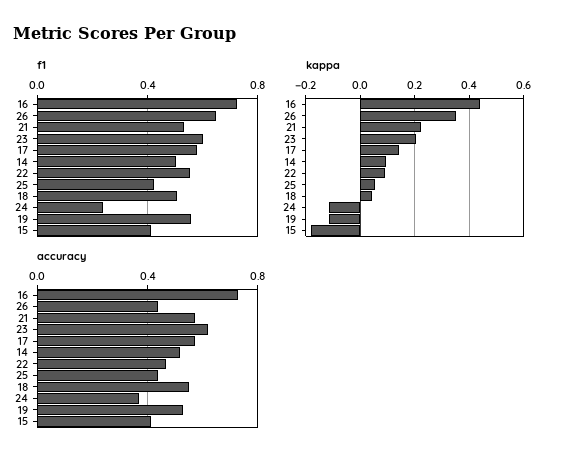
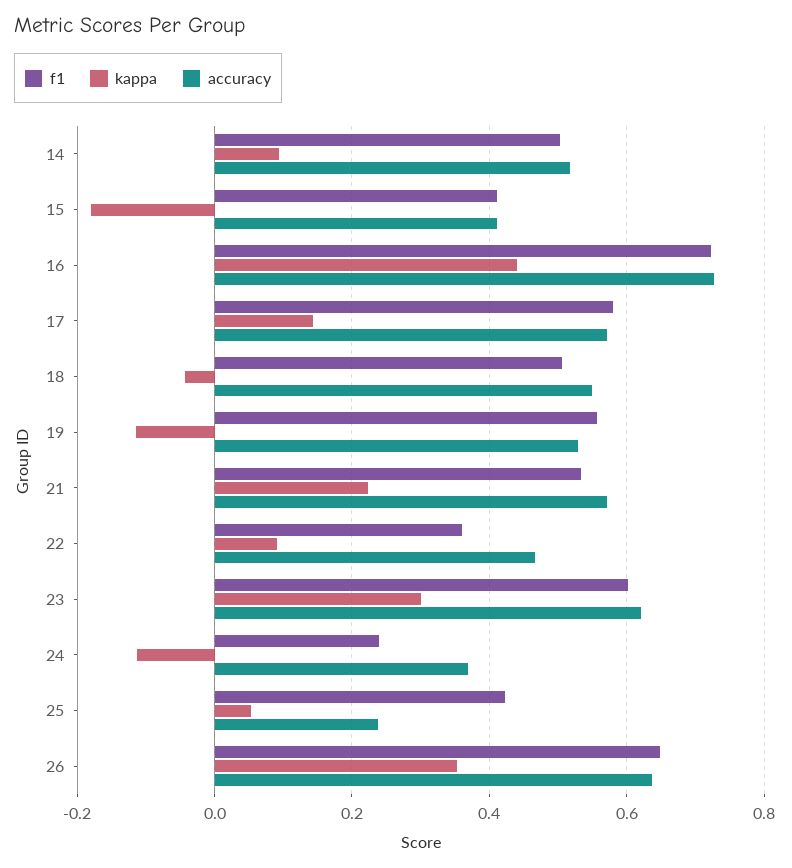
  {
    "f1": {
      "16": 0.72,
      "26": 0.64,
      "21": 0.54,
      "23": 0.6,
      "17": 0.58,
      "14": 0.5,
-     "22": 0.55,
+     "22": 0.36,
      "25": 0.42,
      "18": 0.5,
      "24": 0.24,
      "19": 0.56,
      "15": 0.42
    },
    "kappa": {
      "16": 0.44,
      "26": 0.36,
      "21": 0.22,
-     "23": 0.2,
+     "23": 0.3,
      "17": 0.14,
      "14": 0.1,
      "22": 0.1,
      "25": 0.06,
-     "18": 0.05,
+     "18": -0.04,
      "24": -0.12,
      "19": -0.12,
      "15": -0.18
    },
    "accuracy": {
      "16": 0.72,
-     "26": 0.45,
+     "26": 0.64,
      "21": 0.58,
      "23": 0.62,
      "17": 0.58,
      "14": 0.52,
      "22": 0.46,
-     "25": 0.45,
+     "25": 0.24,
      "18": 0.56,
      "24": 0.36,
      "19": 0.52,
      "15": 0.42
    }
  }

